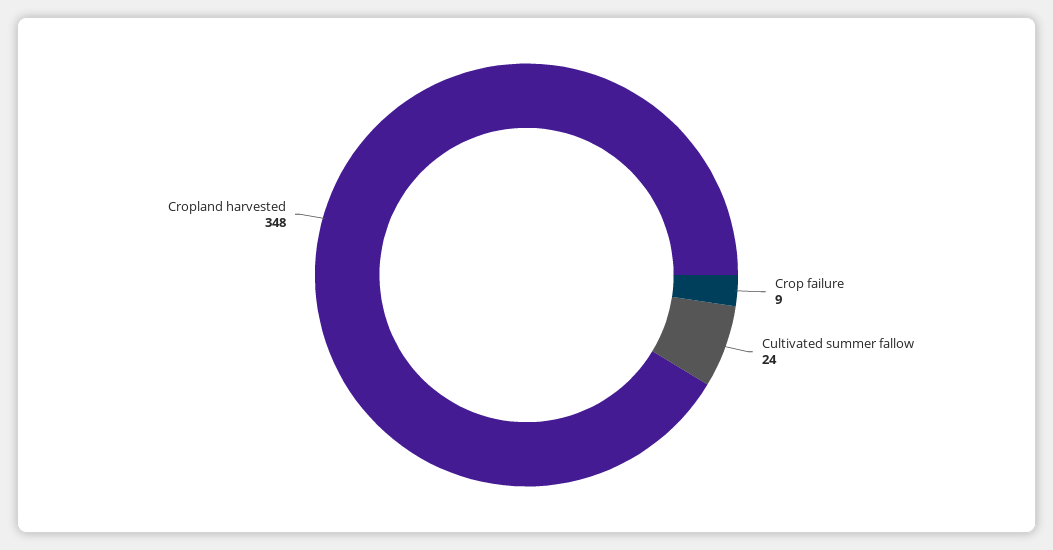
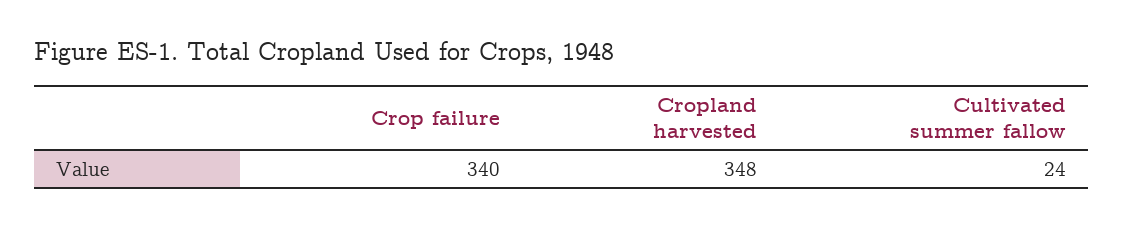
  {
-   "Crop failure": 9,
+   "Crop failure": 340,
    "Cultivated summer fallow": 24,
    "Cropland harvested": 348
  }

